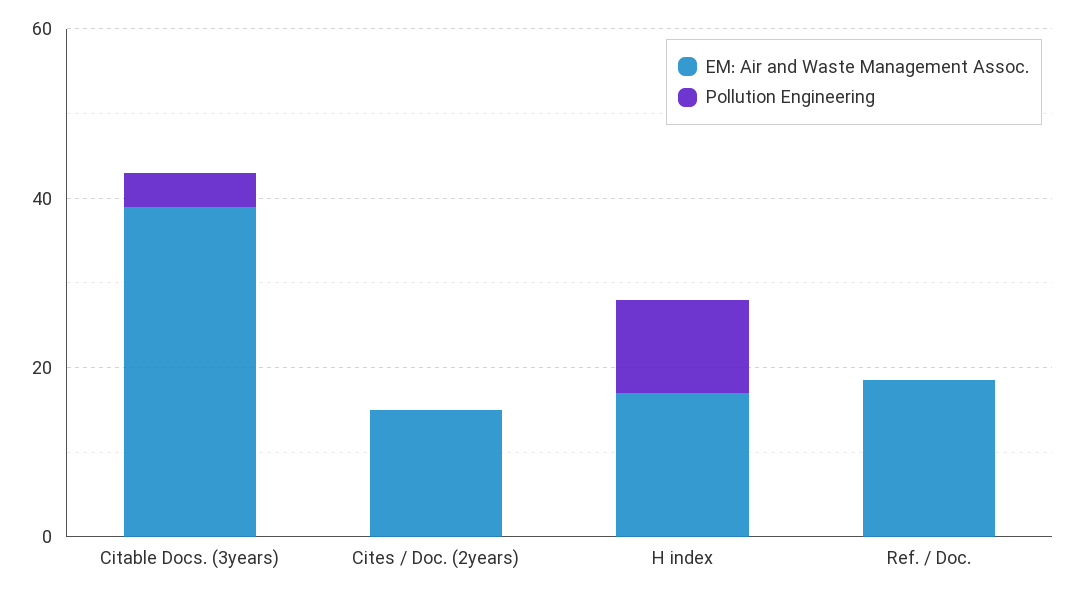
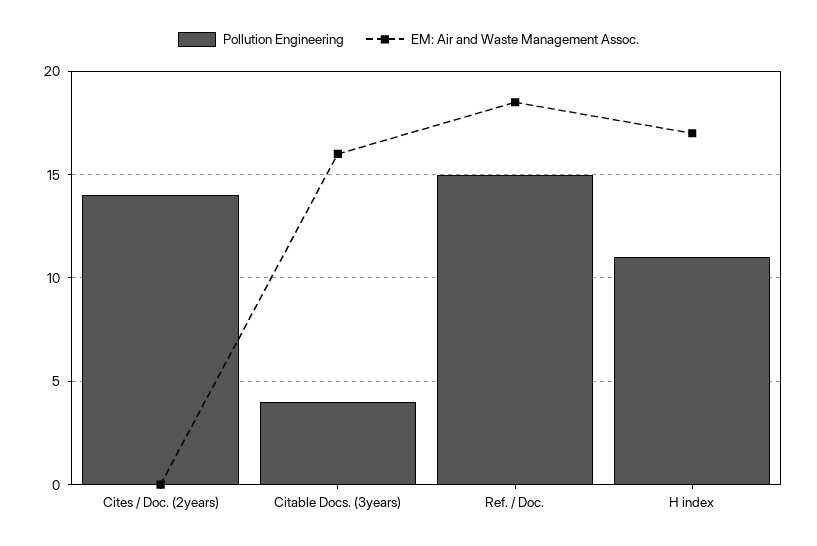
  {
    "EM: Air and Waste Management Assoc.": {
-     "Citable Docs. (3years)": 40,
+     "Citable Docs. (3years)": 16,
-     "Cites / Doc. (2years)": 15,
+     "Cites / Doc. (2years)": 0,
      "H index": 17,
      "Ref. / Doc.": 18.5
    },
    "Pollution Engineering": {
      "Citable Docs. (3years)": 4,
-     "Cites / Doc. (2years)": 0,
+     "Cites / Doc. (2years)": 14,
      "H index": 11,
-     "Ref. / Doc.": 0
+     "Ref. / Doc.": 15
    }
  }

